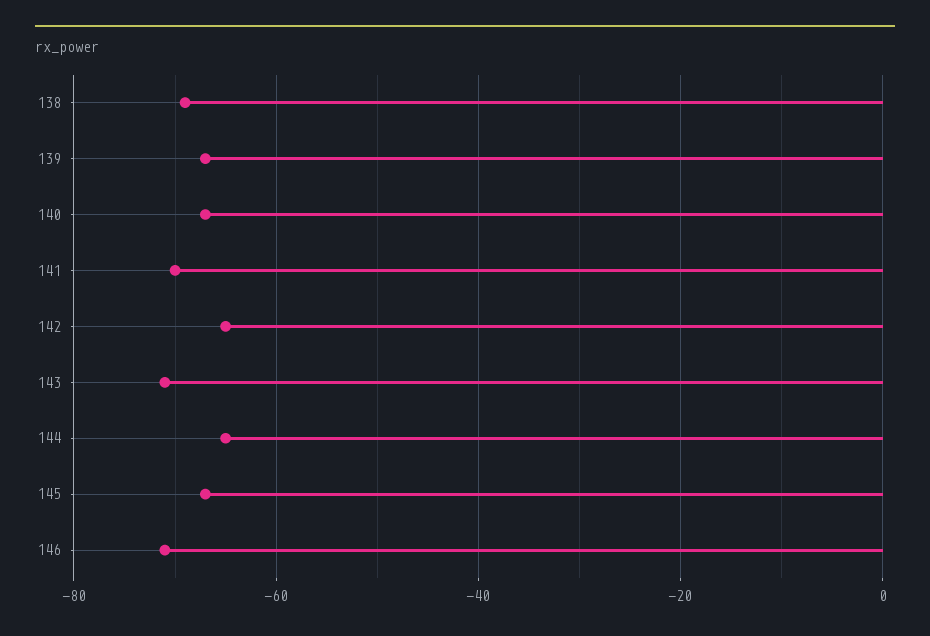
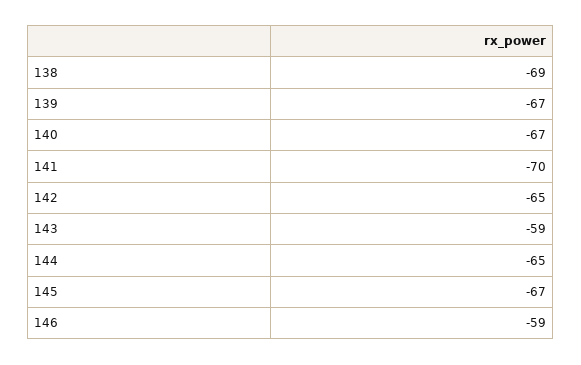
  {
    "138": -69,
    "139": -67,
    "140": -67,
    "141": -70,
    "142": -65,
-   "143": -70,
+   "143": -59,
    "144": -65,
    "145": -67,
-   "146": -70
+   "146": -59
  }

